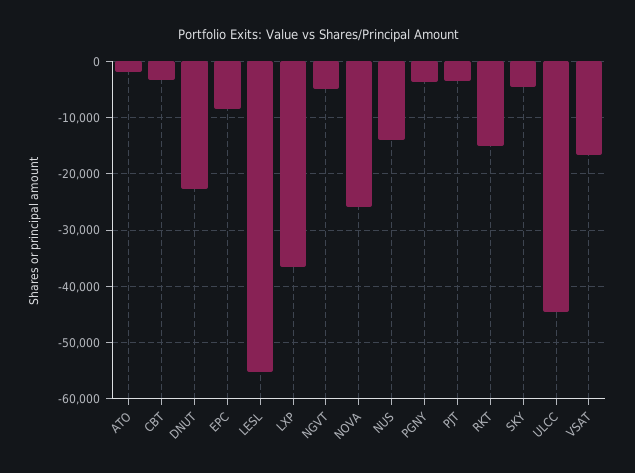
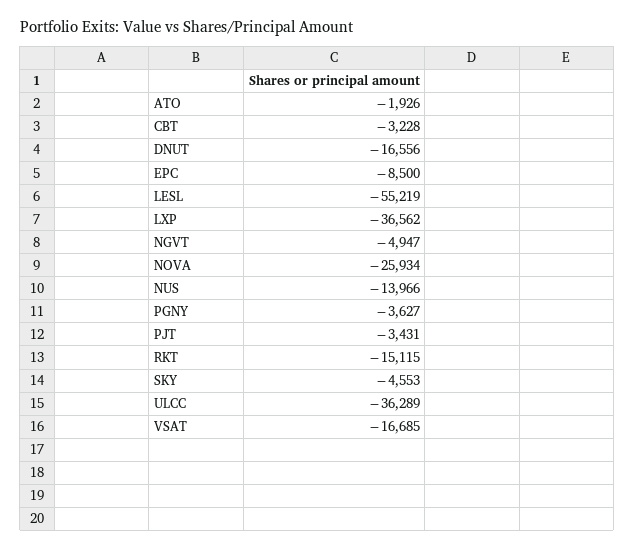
  {
    "ATO": -1926,
    "CBT": -3228,
-   "DNUT": -22000,
+   "DNUT": -16556,
    "EPC": -8500,
    "LESL": -55219,
    "LXP": -36562,
    "NGVT": -4947,
    "NOVA": -25934,
    "NUS": -13966,
    "PGNY": -3627,
    "PJT": -3431,
    "RKT": -15115,
    "SKY": -4553,
-   "ULCC": -44000,
+   "ULCC": -36289,
    "VSAT": -16685
  }

